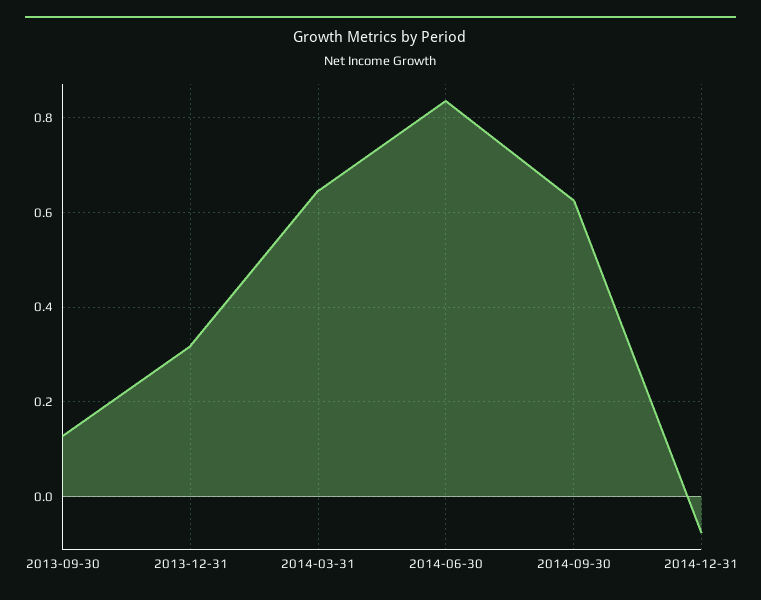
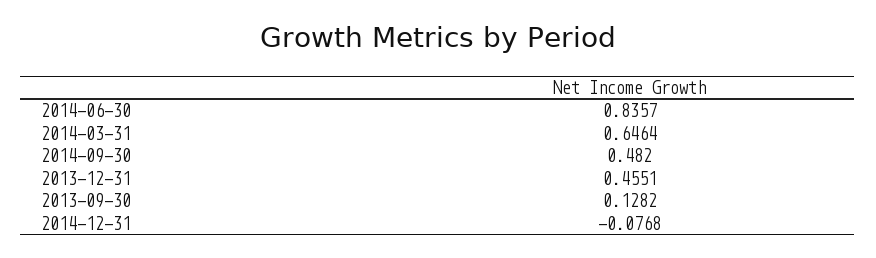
  {
    "2013-09-30": 0.1282,
-   "2013-12-31": 0.32,
+   "2013-12-31": 0.4551,
    "2014-03-31": 0.6464,
    "2014-06-30": 0.8357,
-   "2014-09-30": 0.62,
+   "2014-09-30": 0.482,
    "2014-12-31": -0.0768
  }

